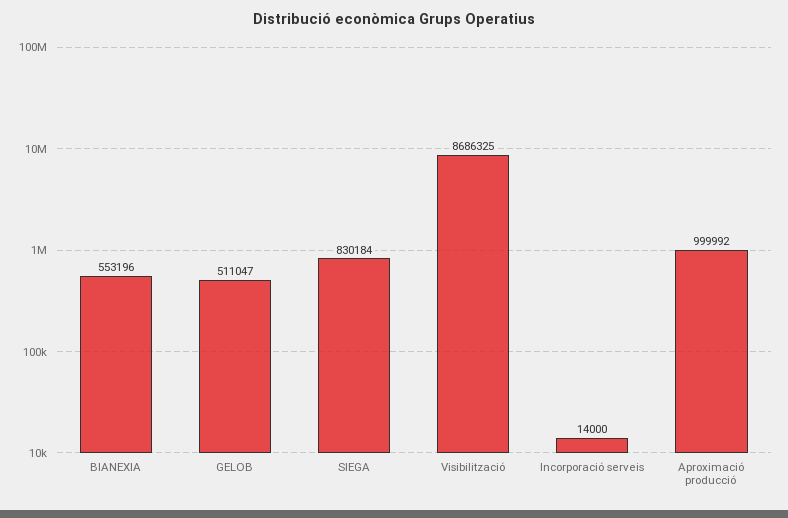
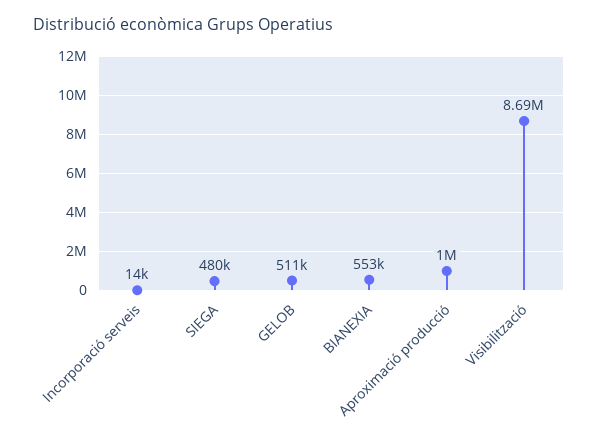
  {
    "BIANEXIA": 553196,
    "GELOB": 511047,
-   "SIEGA": 830184,
+   "SIEGA": 480000,
    "Visibilització": 8686325,
    "Incorporació serveis": 14000,
    "Aproximació producció": 999992
  }

